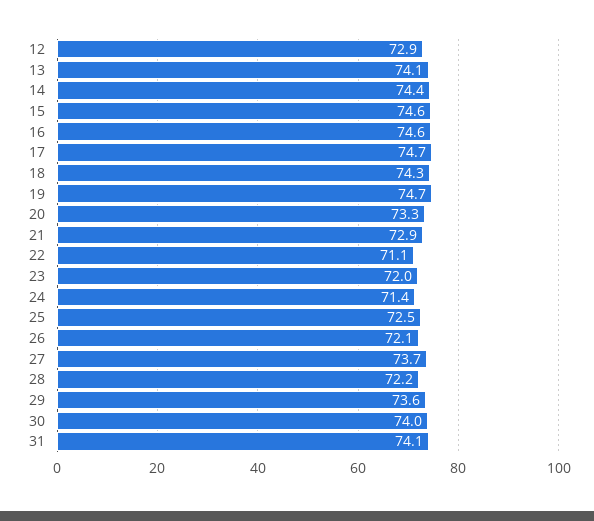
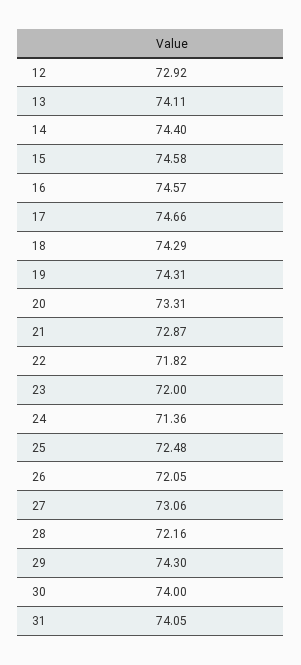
  {
    "12": 72.92,
    "13": 74.11,
    "14": 74.4,
    "15": 74.58,
    "16": 74.57,
    "17": 74.66,
    "18": 74.29,
-   "19": 74.7,
+   "19": 74.31,
    "20": 73.31,
    "21": 72.87,
-   "22": 71.1,
+   "22": 71.82,
    "23": 72,
    "24": 71.36,
    "25": 72.48,
    "26": 72.05,
-   "27": 73.7,
+   "27": 73.06,
    "28": 72.16,
-   "29": 73.6,
+   "29": 74.3,
    "30": 74,
    "31": 74.05
  }

